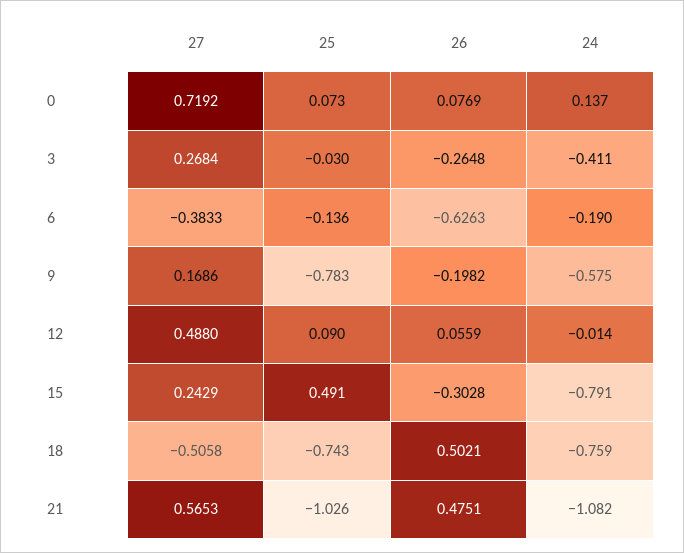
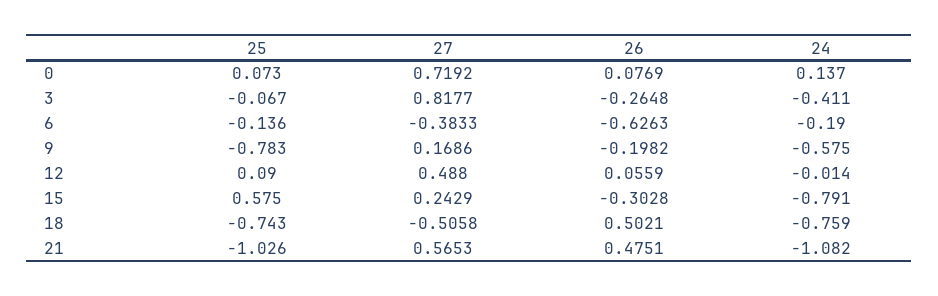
  {
    "27": {
      "0": 0.7192,
-     "3": 0.2684,
+     "3": 0.8177,
      "6": -0.3833,
      "9": 0.1686,
      "12": 0.488,
      "15": 0.2429,
      "18": -0.5058,
      "21": 0.5653
    },
    "25": {
      "0": 0.073,
-     "3": -0.03,
+     "3": -0.067,
      "6": -0.136,
      "9": -0.783,
      "12": 0.09,
-     "15": 0.491,
+     "15": 0.575,
      "18": -0.743,
      "21": -1.026
    },
    "26": {
      "0": 0.0769,
      "3": -0.2648,
      "6": -0.6263,
      "9": -0.1982,
      "12": 0.0559,
      "15": -0.3028,
      "18": 0.5021,
      "21": 0.4751
    },
    "24": {
      "0": 0.137,
      "3": -0.411,
      "6": -0.19,
      "9": -0.575,
      "12": -0.014,
      "15": -0.791,
      "18": -0.759,
      "21": -1.082
    }
  }

